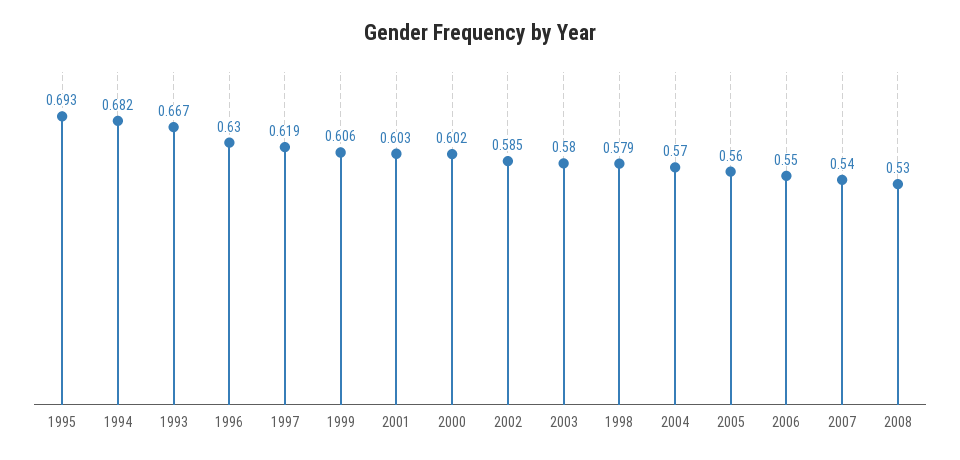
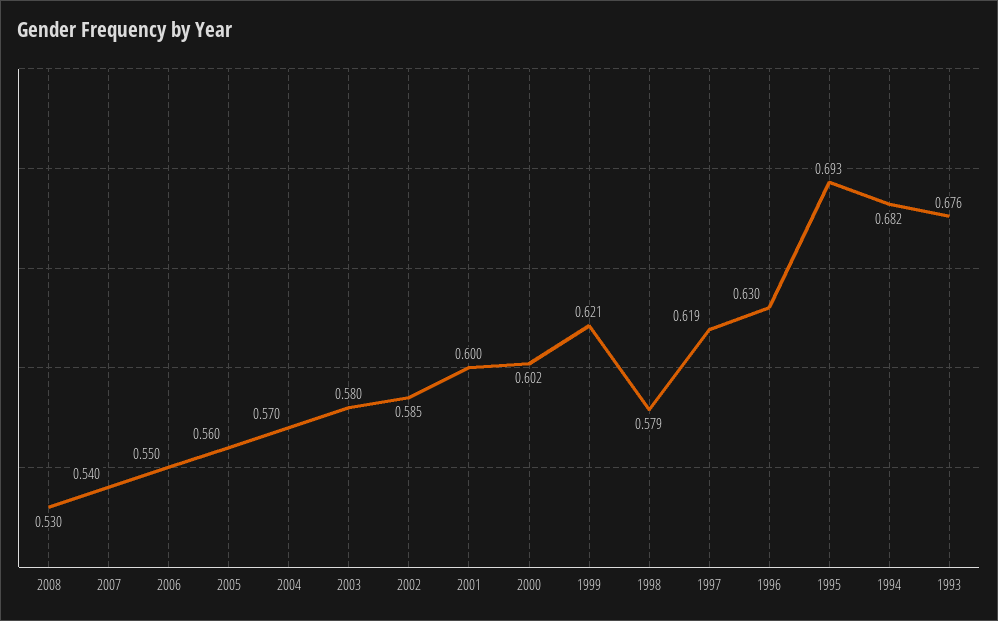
  {
    "1995": 0.693,
    "1994": 0.682,
-   "1993": 0.667,
+   "1993": 0.676,
    "1996": 0.63,
    "1997": 0.619,
-   "1999": 0.606,
+   "1999": 0.621,
-   "2001": 0.603,
+   "2001": 0.6,
    "2000": 0.602,
    "2002": 0.585,
    "2003": 0.58,
    "1998": 0.579,
    "2004": 0.57,
    "2005": 0.56,
    "2006": 0.55,
    "2007": 0.54,
    "2008": 0.53
  }

